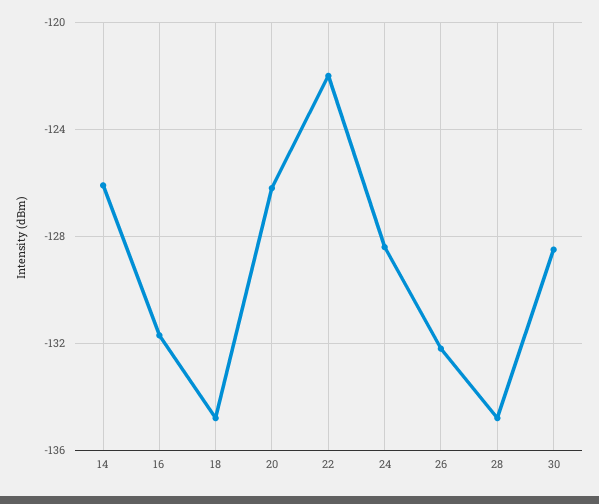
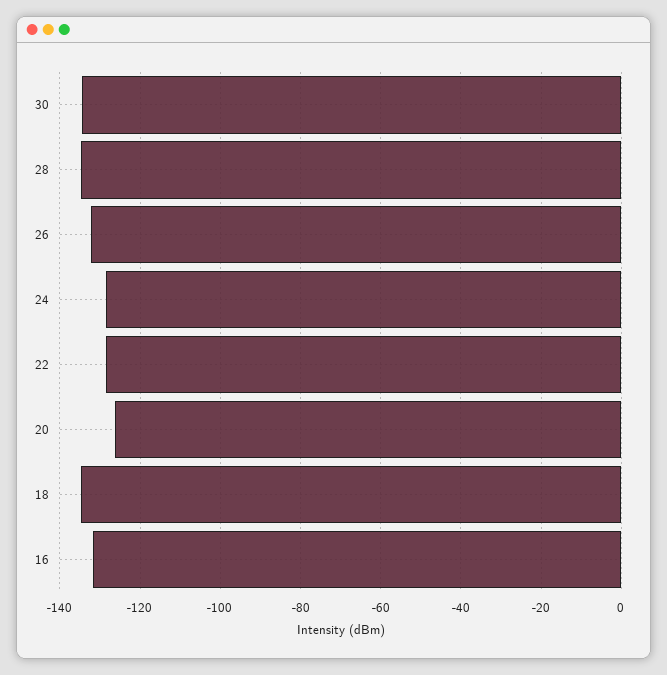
  {
-   "14": -126,
    "16": -131.5,
    "18": -135,
    "20": -126,
-   "22": -122,
+   "22": -128,
    "24": -128.5,
    "26": -132,
    "28": -135,
-   "30": -128.5
+   "30": -134
  }

